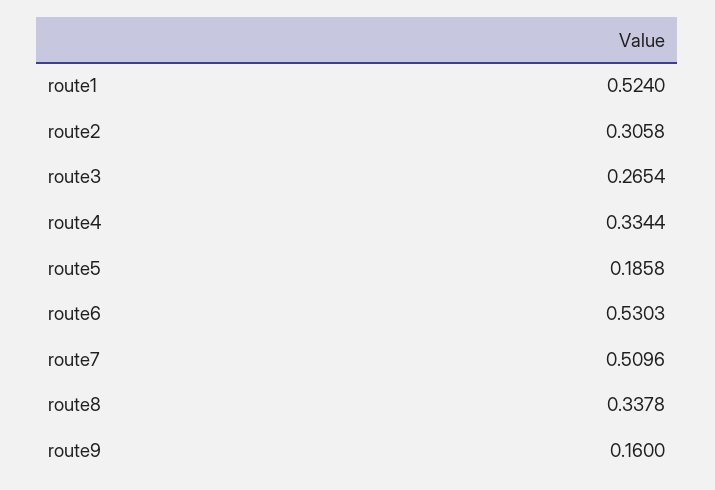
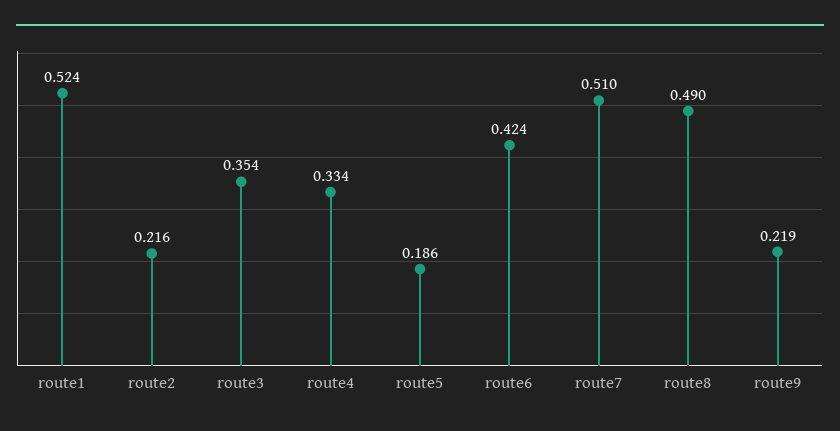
  {
    "route1": 0.524,
-   "route2": 0.3058,
+   "route2": 0.216,
-   "route3": 0.2654,
+   "route3": 0.354,
    "route4": 0.3344,
    "route5": 0.1858,
-   "route6": 0.5303,
+   "route6": 0.424,
    "route7": 0.5096,
-   "route8": 0.3378,
+   "route8": 0.49,
-   "route9": 0.16
+   "route9": 0.219
  }

